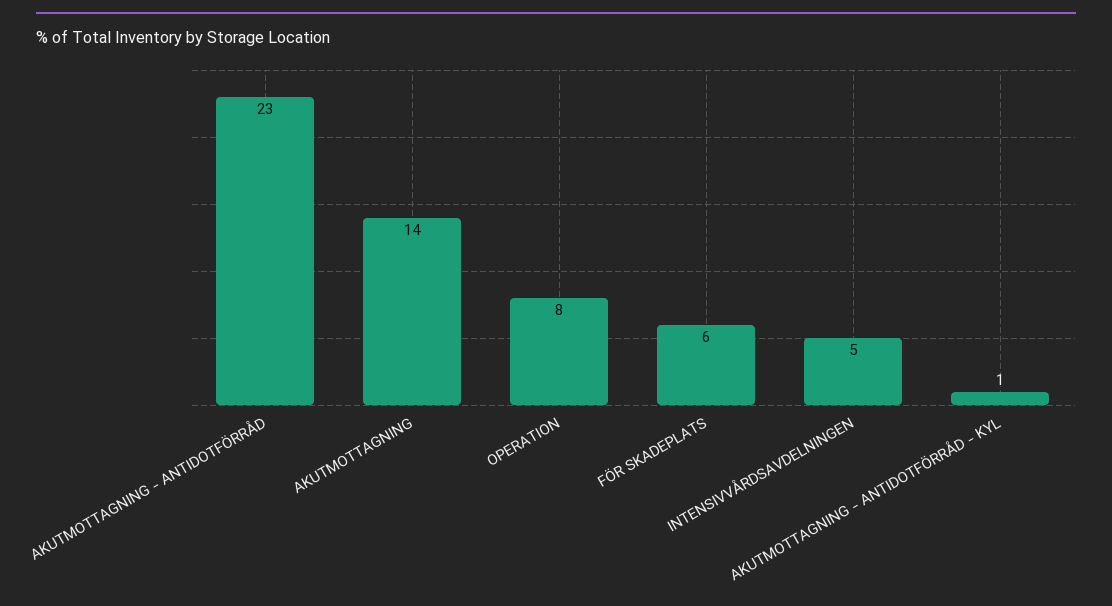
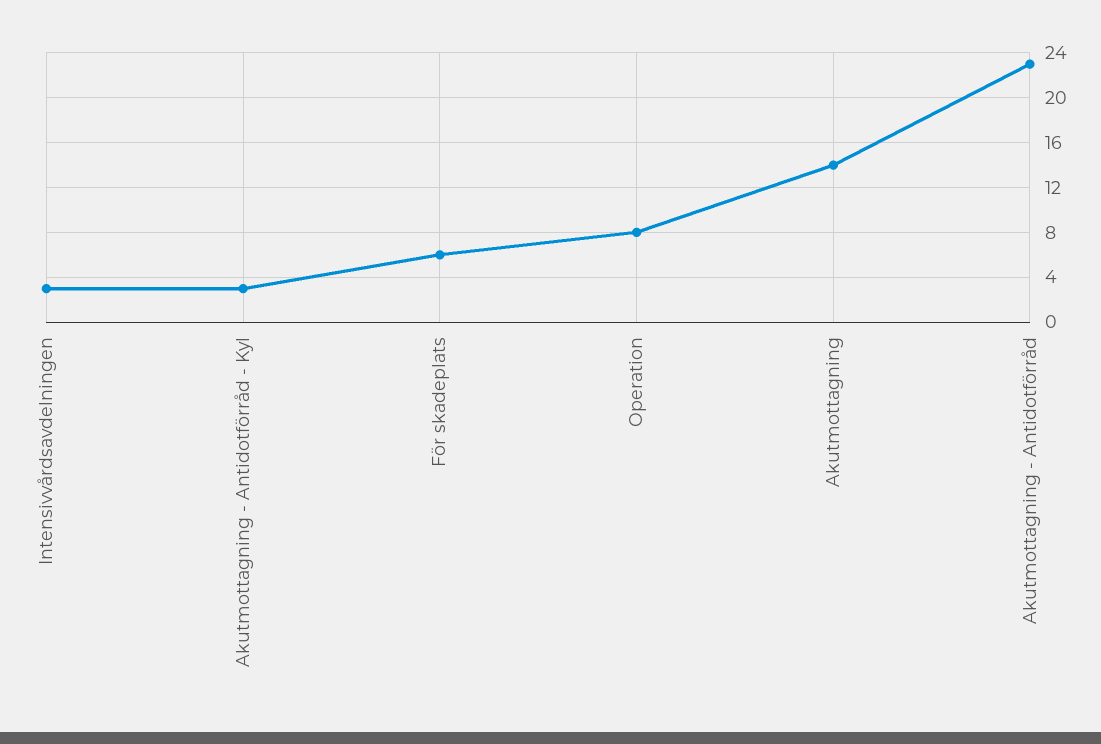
  {
    "AKUTMOTTAGNING - ANTIDOTFÖRRÅD": 23,
    "AKUTMOTTAGNING": 14,
    "OPERATION": 8,
    "FÖR SKADEPLATS": 6,
-   "INTENSIVVÅRDSAVDELNINGEN": 5,
+   "INTENSIVVÅRDSAVDELNINGEN": 3,
-   "AKUTMOTTAGNING - ANTIDOTFÖRRÅD - KYL": 1
+   "AKUTMOTTAGNING - ANTIDOTFÖRRÅD - KYL": 3
  }

